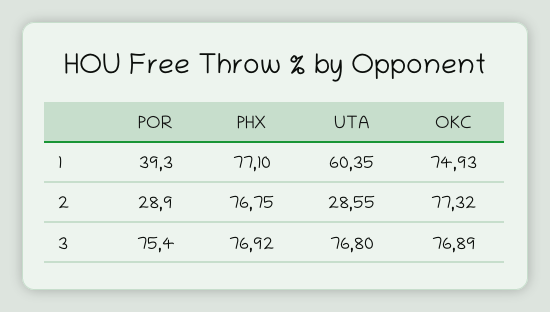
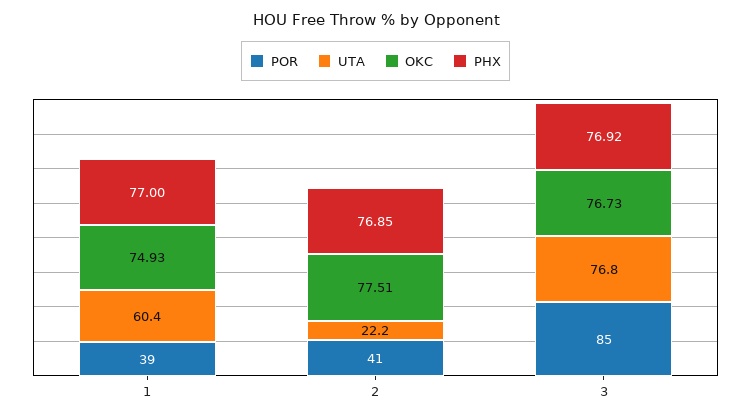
  {
    "POR": {
      "1": 39.3,
-     "2": 28.9,
+     "2": 41,
-     "3": 75.4
+     "3": 85
    },
    "PHX": {
-     "1": 77.1,
+     "1": 77,
-     "2": 76.75,
+     "2": 76.85,
      "3": 76.92
    },
    "UTA": {
      "1": 60.35,
-     "2": 28.55,
+     "2": 22.2,
      "3": 76.8
    },
    "OKC": {
      "1": 74.93,
-     "2": 77.32,
+     "2": 77.51,
-     "3": 76.89
+     "3": 76.73
    }
  }

